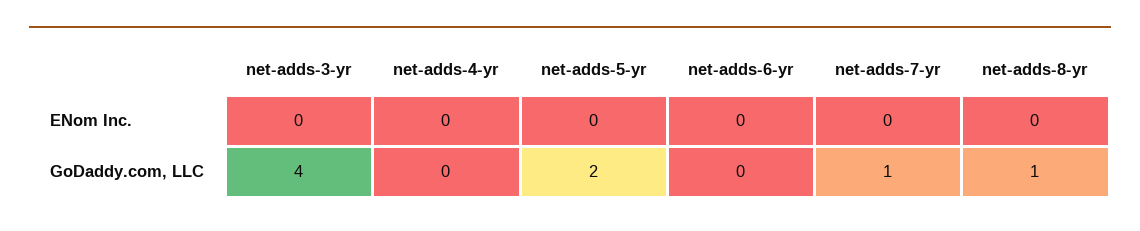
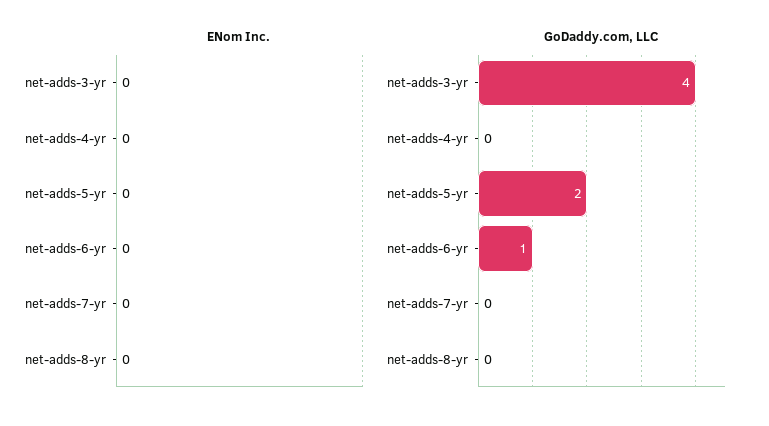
  {
    "ENom Inc.": {
      "net-adds-3-yr": 0,
      "net-adds-4-yr": 0,
      "net-adds-5-yr": 0,
      "net-adds-6-yr": 0,
      "net-adds-7-yr": 0,
      "net-adds-8-yr": 0
    },
    "GoDaddy.com, LLC": {
      "net-adds-3-yr": 4,
      "net-adds-4-yr": 0,
      "net-adds-5-yr": 2,
-     "net-adds-6-yr": 0,
+     "net-adds-6-yr": 1,
-     "net-adds-7-yr": 1,
+     "net-adds-7-yr": 0,
-     "net-adds-8-yr": 1
+     "net-adds-8-yr": 0
    }
  }

